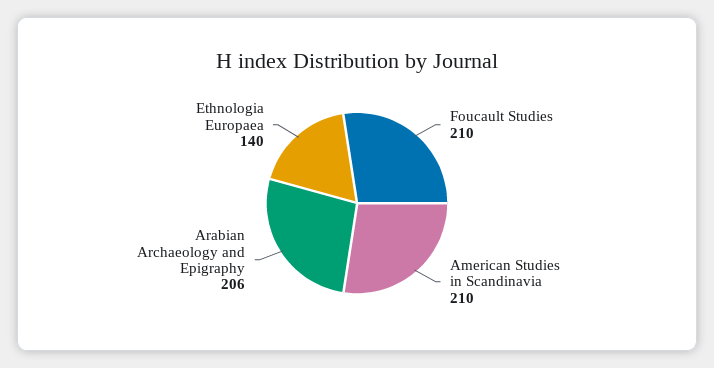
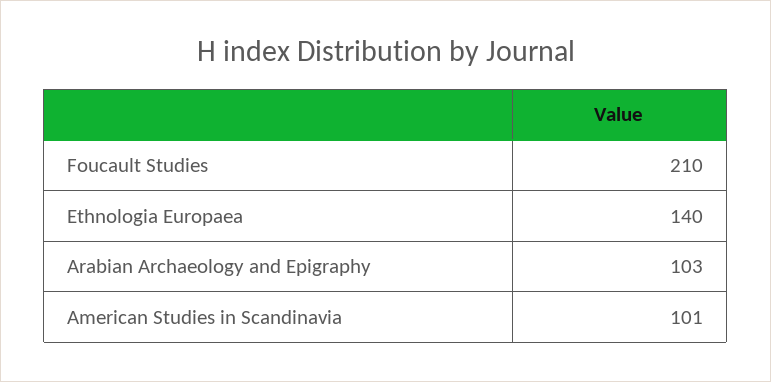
  {
    "Foucault Studies": 210,
-   "American Studies in Scandinavia": 210,
+   "American Studies in Scandinavia": 101,
-   "Arabian Archaeology and Epigraphy": 206,
+   "Arabian Archaeology and Epigraphy": 103,
    "Ethnologia Europaea": 140
  }

